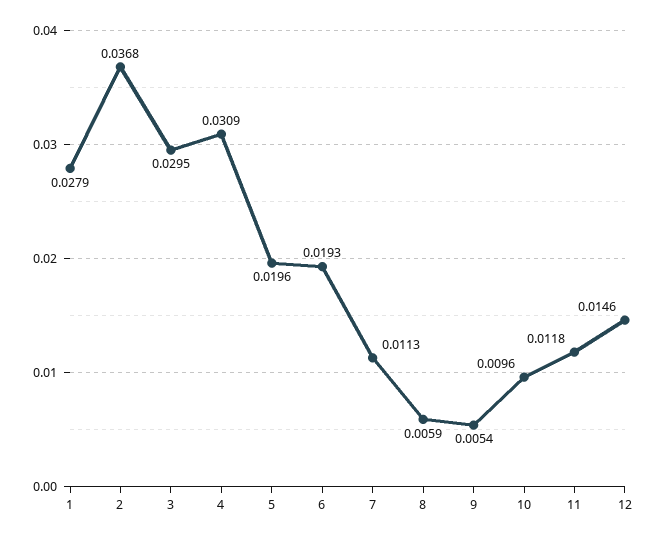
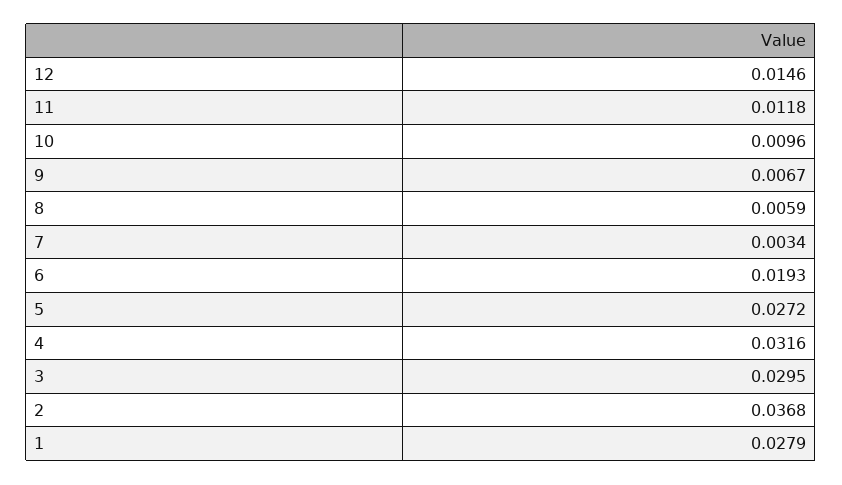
  {
    "1": 0.0279,
    "2": 0.0368,
    "3": 0.0295,
-   "4": 0.0309,
+   "4": 0.0316,
-   "5": 0.0196,
+   "5": 0.0272,
    "6": 0.0193,
-   "7": 0.0113,
+   "7": 0.0034,
    "8": 0.0059,
-   "9": 0.0054,
+   "9": 0.0067,
    "10": 0.0096,
    "11": 0.0118,
    "12": 0.0146
  }

